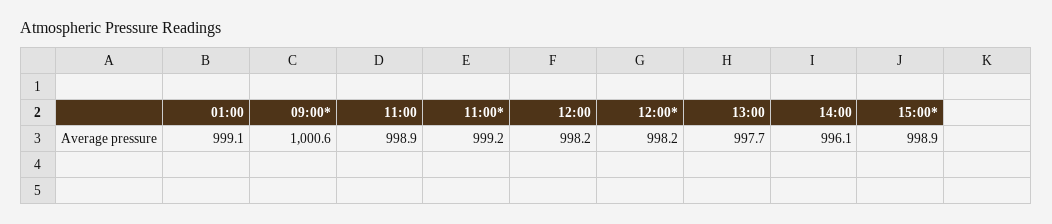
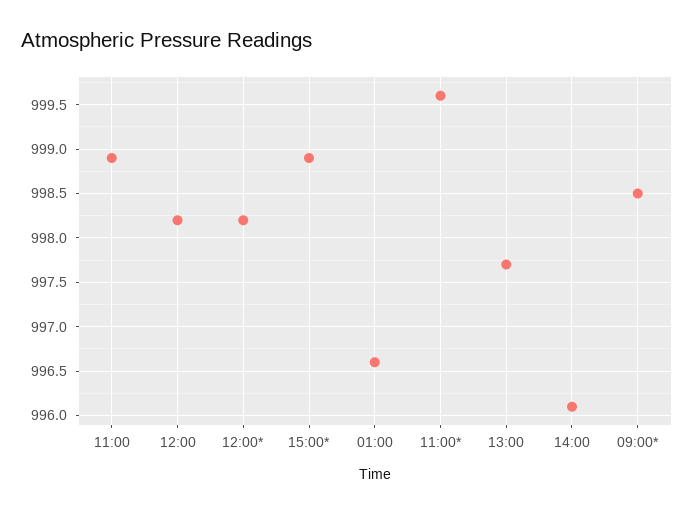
  {
-   "01:00": 999.1,
+   "01:00": 996.6,
-   "09:00*": 1000.6,
+   "09:00*": 998.5,
    "11:00": 998.9,
-   "11:00*": 999.2,
+   "11:00*": 999.6,
    "12:00": 998.2,
    "12:00*": 998.2,
    "13:00": 997.7,
    "14:00": 996.1,
    "15:00*": 998.9
  }

